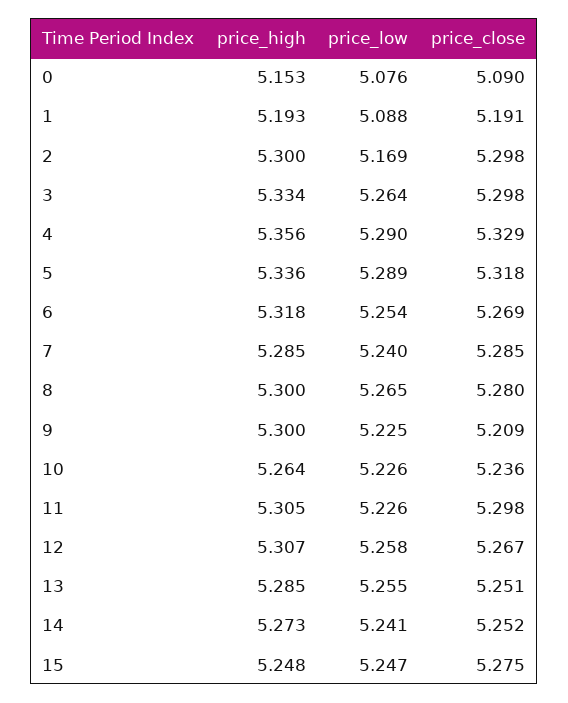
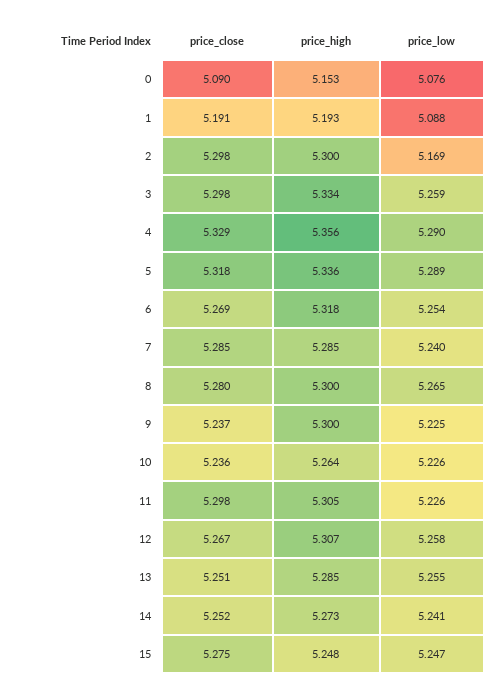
  {
    "price_high": {
      "0": 5.153,
      "1": 5.193,
      "2": 5.3,
      "3": 5.334,
      "4": 5.356,
      "5": 5.336,
      "6": 5.318,
      "7": 5.285,
      "8": 5.3,
      "9": 5.3,
      "10": 5.264,
      "11": 5.305,
      "12": 5.307,
      "13": 5.285,
      "14": 5.273,
      "15": 5.248
    },
    "price_low": {
      "0": 5.076,
      "1": 5.088,
      "2": 5.169,
-     "3": 5.264,
+     "3": 5.259,
      "4": 5.29,
      "5": 5.289,
      "6": 5.254,
      "7": 5.24,
      "8": 5.265,
      "9": 5.225,
      "10": 5.226,
      "11": 5.226,
      "12": 5.258,
      "13": 5.255,
      "14": 5.241,
      "15": 5.247
    },
    "price_close": {
      "0": 5.09,
      "1": 5.191,
      "2": 5.298,
      "3": 5.298,
      "4": 5.329,
      "5": 5.318,
      "6": 5.269,
      "7": 5.285,
      "8": 5.28,
-     "9": 5.209,
+     "9": 5.237,
      "10": 5.236,
      "11": 5.298,
      "12": 5.267,
      "13": 5.251,
      "14": 5.252,
      "15": 5.275
    }
  }

